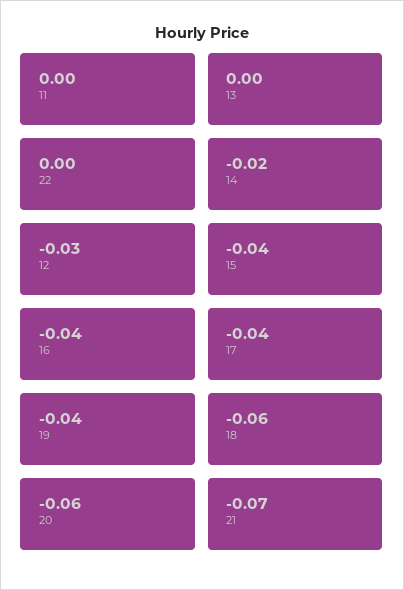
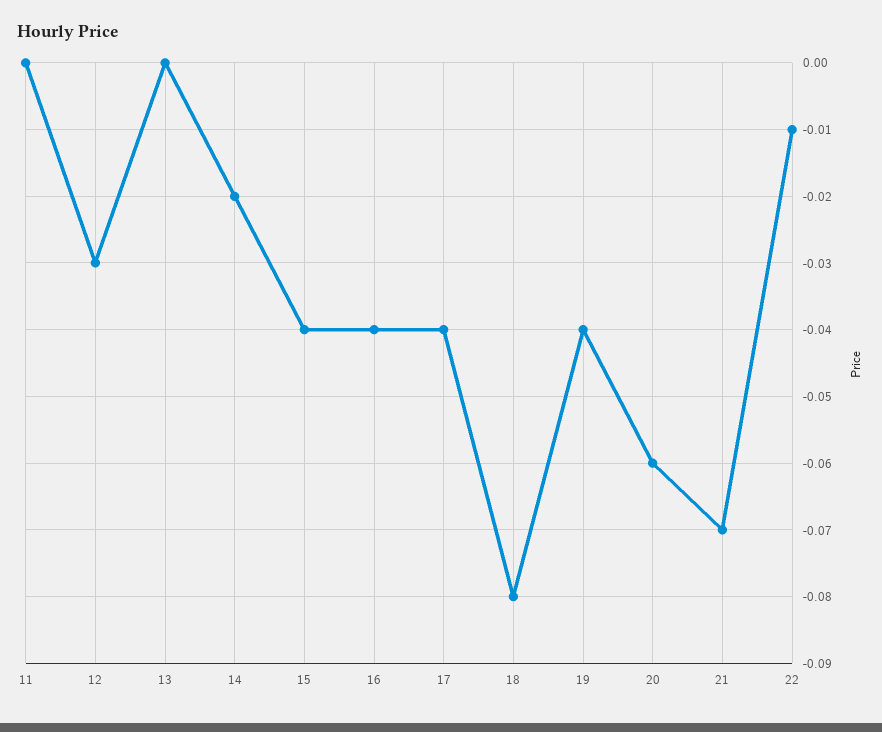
  {
    "11": 0,
    "13": 0,
-   "22": 0,
+   "22": -0.01,
    "14": -0.02,
    "12": -0.03,
    "15": -0.04,
    "16": -0.04,
    "17": -0.04,
    "19": -0.04,
-   "18": -0.06,
+   "18": -0.08,
    "20": -0.06,
    "21": -0.07
  }

